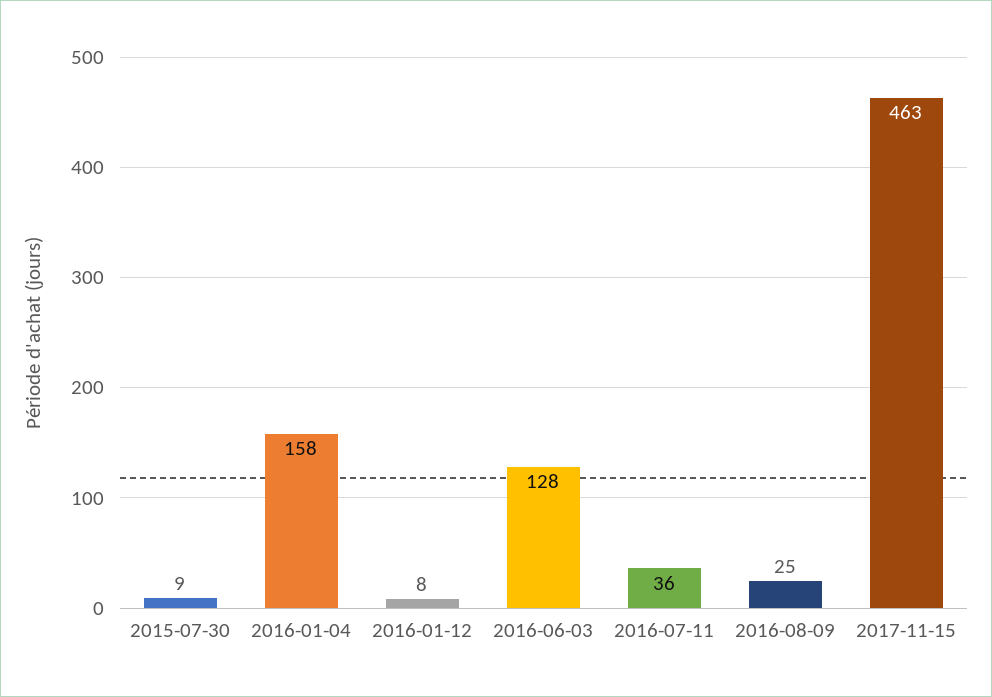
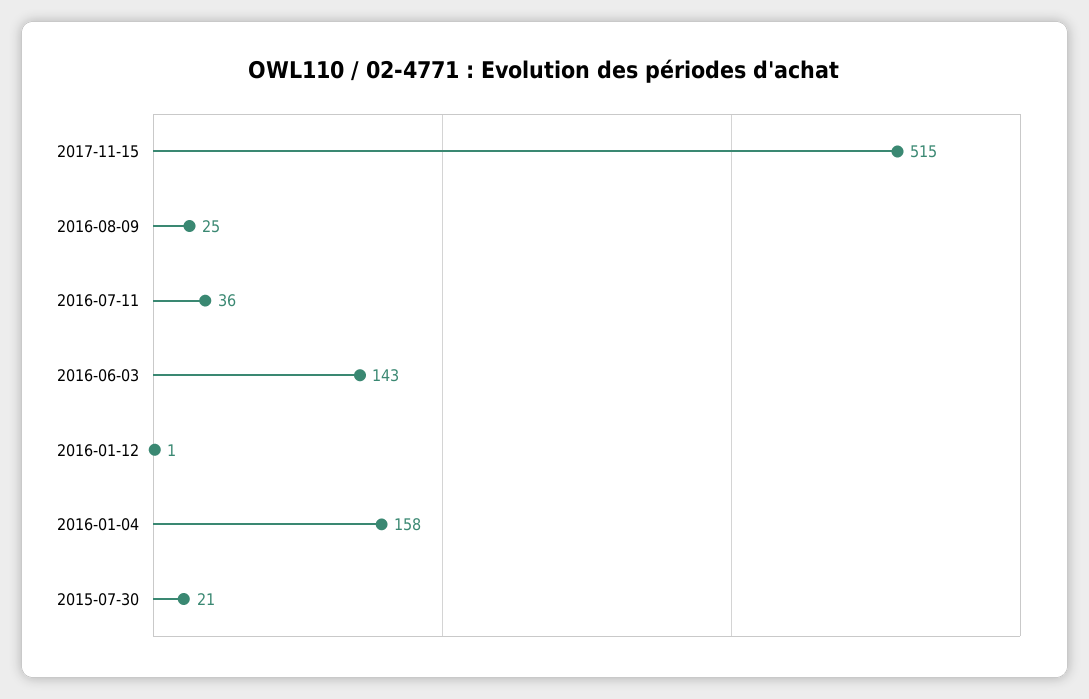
  {
-   "2015-07-30": 9,
+   "2015-07-30": 21,
    "2016-01-04": 158,
-   "2016-01-12": 8,
+   "2016-01-12": 1,
-   "2016-06-03": 128,
+   "2016-06-03": 143,
    "2016-07-11": 36,
    "2016-08-09": 25,
-   "2017-11-15": 463
+   "2017-11-15": 515
  }

